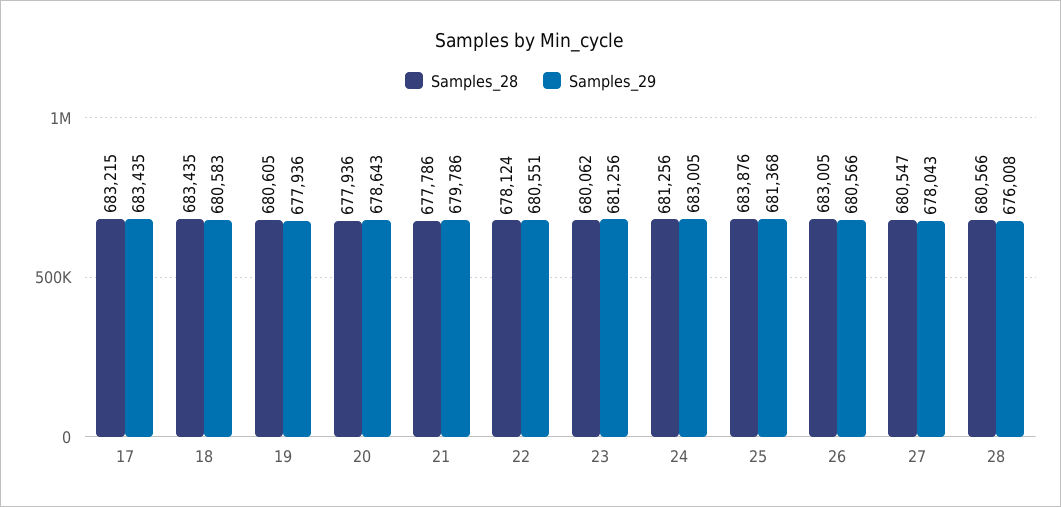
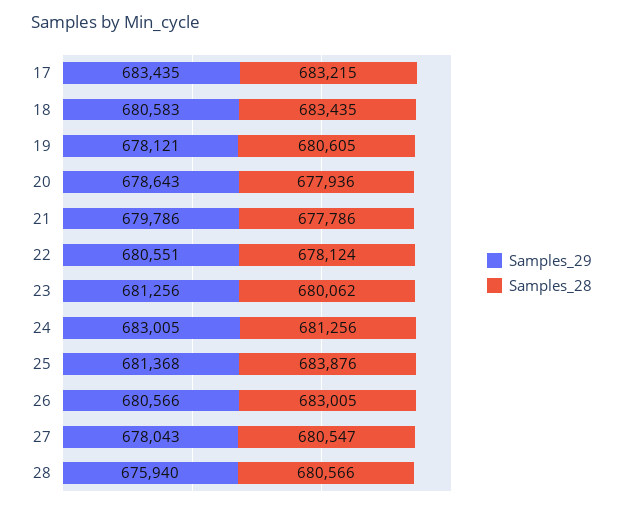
  {
    "Samples_28": {
      "17": 683215,
      "18": 683435,
      "19": 680605,
      "20": 677936,
      "21": 677786,
      "22": 678124,
      "23": 680062,
      "24": 681256,
      "25": 683876,
      "26": 683005,
      "27": 680547,
      "28": 680566
    },
    "Samples_29": {
      "17": 683435,
      "18": 680583,
-     "19": 677936,
+     "19": 678121,
      "20": 678643,
      "21": 679786,
      "22": 680551,
      "23": 681256,
      "24": 683005,
      "25": 681368,
      "26": 680566,
      "27": 678043,
-     "28": 676008
+     "28": 675940
    }
  }

